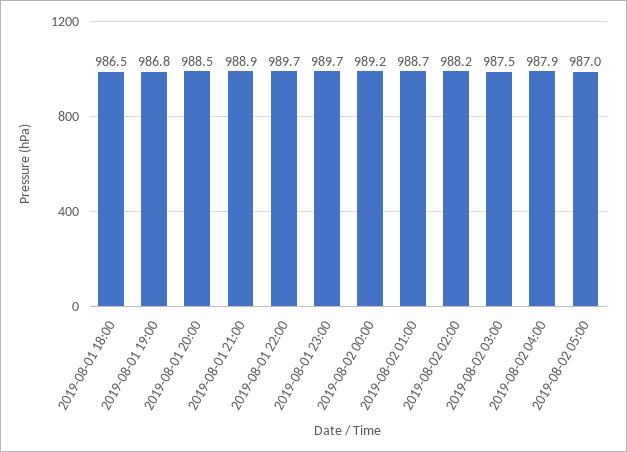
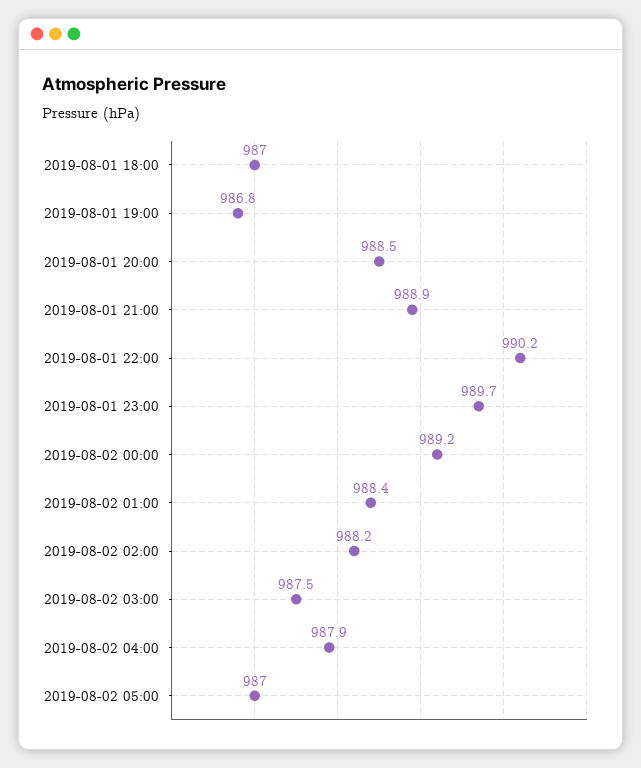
  {
-   "2019-08-01 18:00": 986.5,
+   "2019-08-01 18:00": 987,
    "2019-08-01 19:00": 986.8,
    "2019-08-01 20:00": 988.5,
    "2019-08-01 21:00": 988.9,
-   "2019-08-01 22:00": 989.7,
+   "2019-08-01 22:00": 990.2,
    "2019-08-01 23:00": 989.7,
    "2019-08-02 00:00": 989.2,
-   "2019-08-02 01:00": 988.7,
+   "2019-08-02 01:00": 988.4,
    "2019-08-02 02:00": 988.2,
    "2019-08-02 03:00": 987.5,
    "2019-08-02 04:00": 987.9,
    "2019-08-02 05:00": 987
  }

